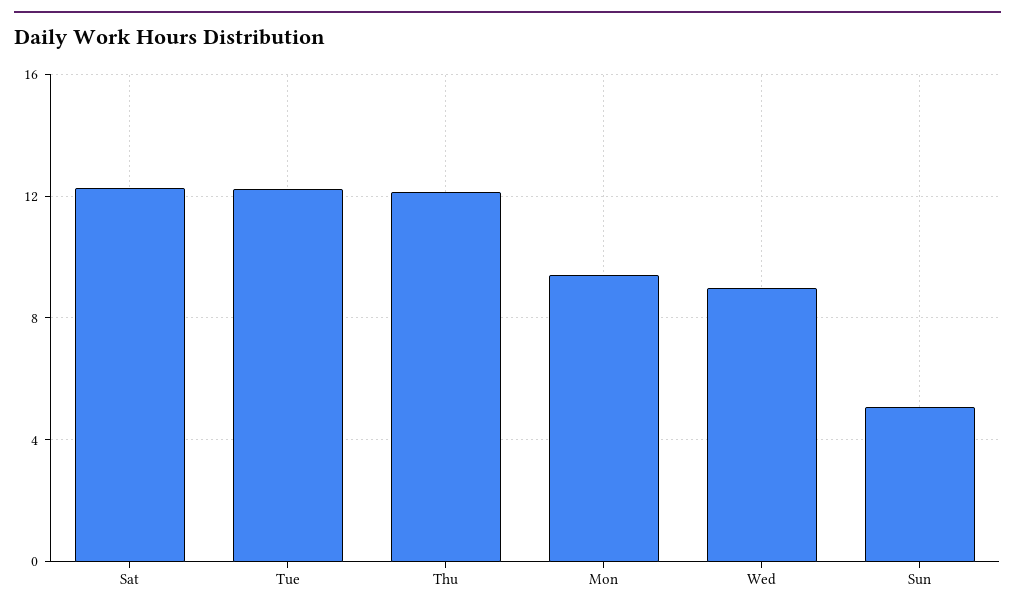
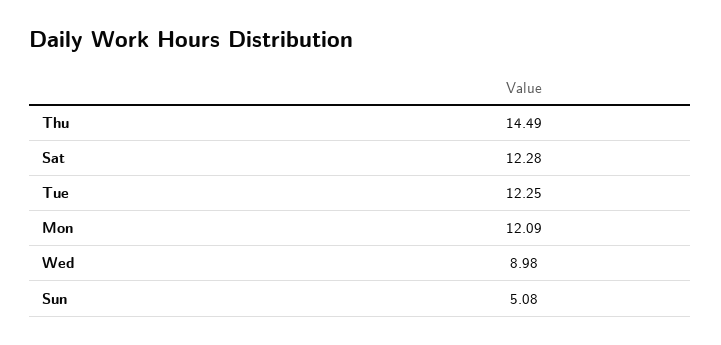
  {
    "Sat": 12.28,
    "Tue": 12.25,
-   "Thu": 12,
+   "Thu": 14.49,
-   "Mon": 9.5,
+   "Mon": 12.09,
    "Wed": 8.98,
    "Sun": 5.08
  }

